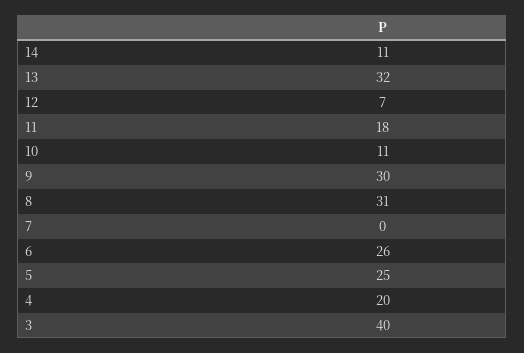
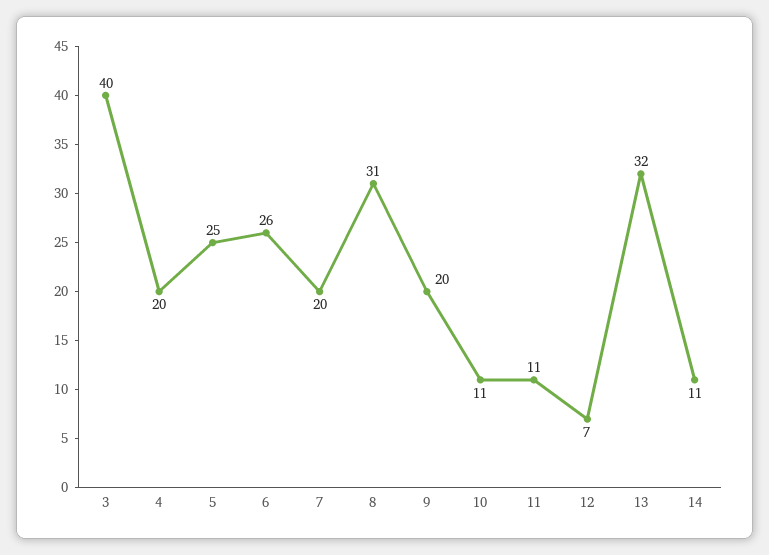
  {
    "14": 11,
    "13": 32,
    "12": 7,
-   "11": 18,
+   "11": 11,
    "10": 11,
-   "9": 30,
+   "9": 20,
    "8": 31,
-   "7": 0,
+   "7": 20,
    "6": 26,
    "5": 25,
    "4": 20,
    "3": 40
  }

